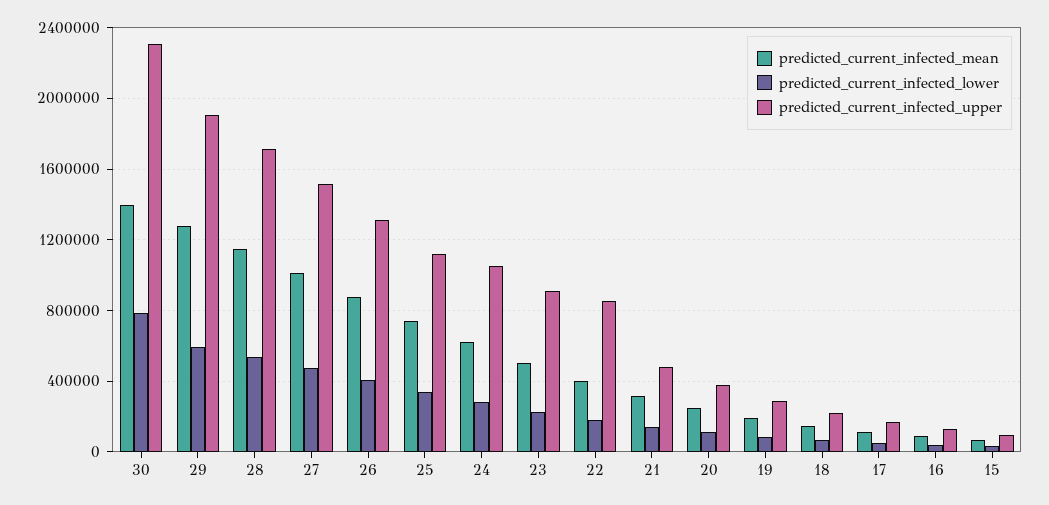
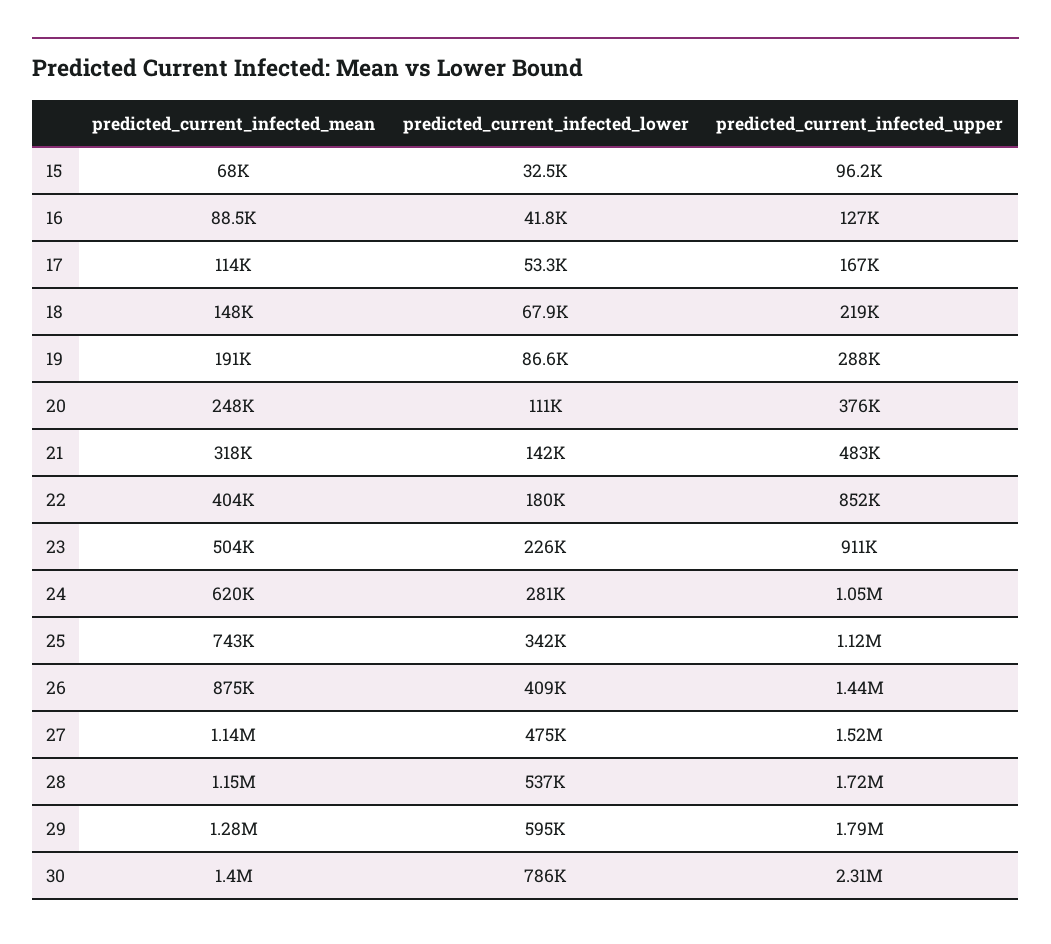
  {
    "predicted_current_infected_mean": {
      "30": 1400000,
      "29": 1280000,
      "28": 1150000,
-     "27": 1000000,
+     "27": 1140000,
      "26": 875000,
      "25": 743000,
      "24": 620000,
      "23": 504000,
      "22": 404000,
      "21": 318000,
      "20": 248000,
      "19": 191000,
      "18": 148000,
      "17": 114000,
      "16": 88500,
      "15": 68000
    },
    "predicted_current_infected_lower": {
      "30": 786000,
      "29": 595000,
      "28": 537000,
      "27": 475000,
      "26": 409000,
      "25": 342000,
      "24": 281000,
      "23": 226000,
      "22": 180000,
      "21": 142000,
      "20": 111000,
      "19": 86600,
      "18": 67900,
      "17": 53300,
      "16": 41800,
      "15": 32500
    },
    "predicted_current_infected_upper": {
      "30": 2310000,
-     "29": 1900000,
+     "29": 1790000,
      "28": 1720000,
      "27": 1520000,
-     "26": 1300000,
+     "26": 1440000,
      "25": 1120000,
      "24": 1050000,
      "23": 911000,
      "22": 852000,
      "21": 483000,
      "20": 376000,
      "19": 288000,
      "18": 219000,
      "17": 167000,
      "16": 127000,
      "15": 96200
    }
  }

